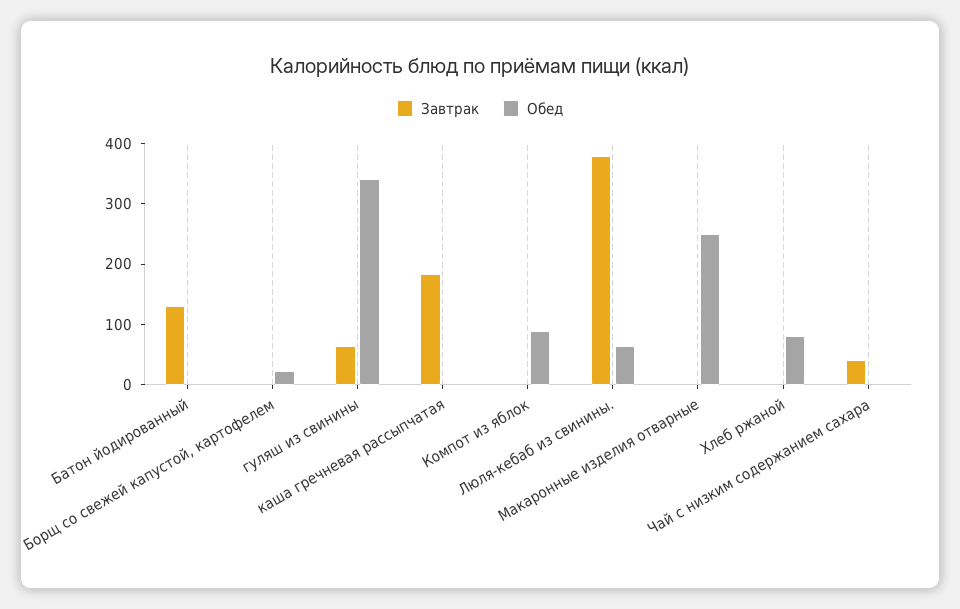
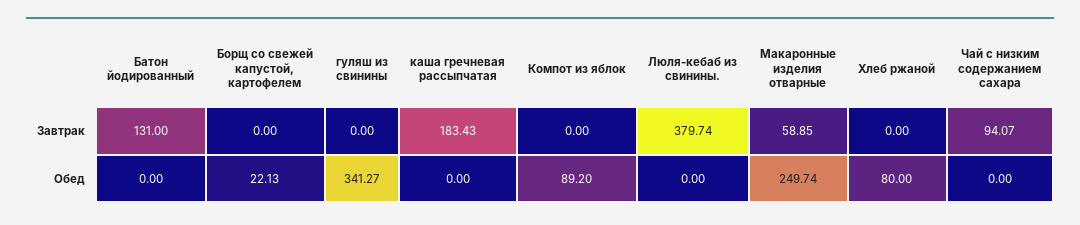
  {
    "Завтрак": {
      "Батон йодированный": 131,
      "Борщ со свежей капустой, картофелем": 0,
-     "гуляш из свинины": 60,
+     "гуляш из свинины": 0,
      "каша гречневая рассыпчатая": 183.43,
      "Компот из яблок": 0,
      "Люля-кебаб из свинины.": 379.74,
-     "Макаронные изделия отварные": 0,
+     "Макаронные изделия отварные": 58.85,
      "Хлеб ржаной": 0,
-     "Чай с низким содержанием сахара": 40
+     "Чай с низким содержанием сахара": 94.07
    },
    "Обед": {
      "Батон йодированный": 0,
      "Борщ со свежей капустой, картофелем": 22.13,
      "гуляш из свинины": 341.27,
      "каша гречневая рассыпчатая": 0,
      "Компот из яблок": 89.2,
-     "Люля-кебаб из свинины.": 60,
+     "Люля-кебаб из свинины.": 0,
      "Макаронные изделия отварные": 249.74,
      "Хлеб ржаной": 80,
      "Чай с низким содержанием сахара": 0
    }
  }

